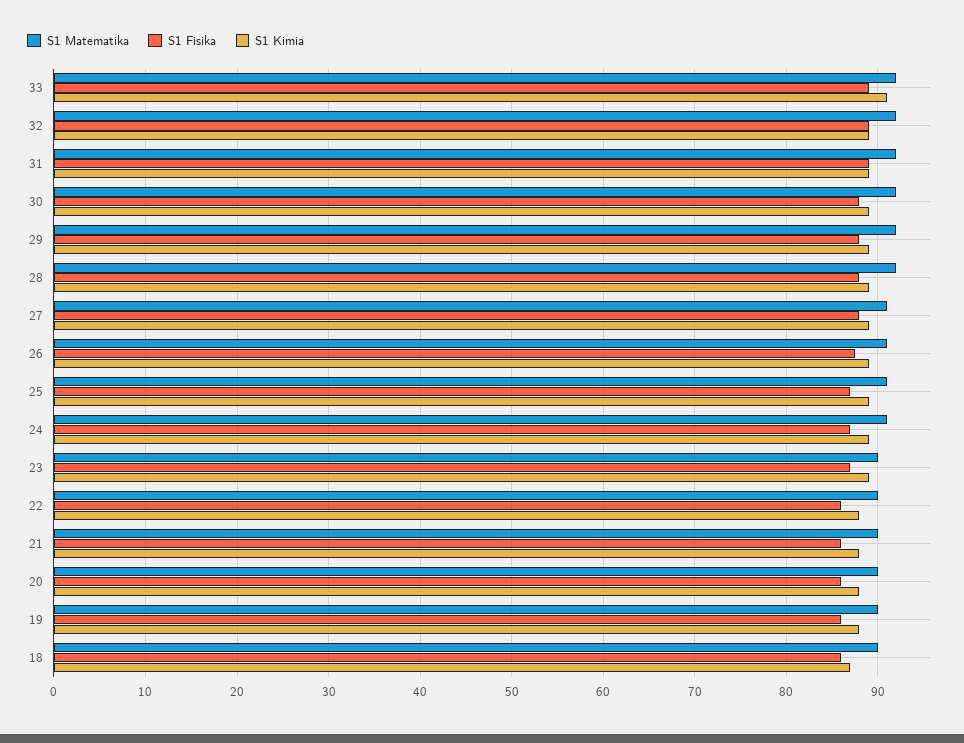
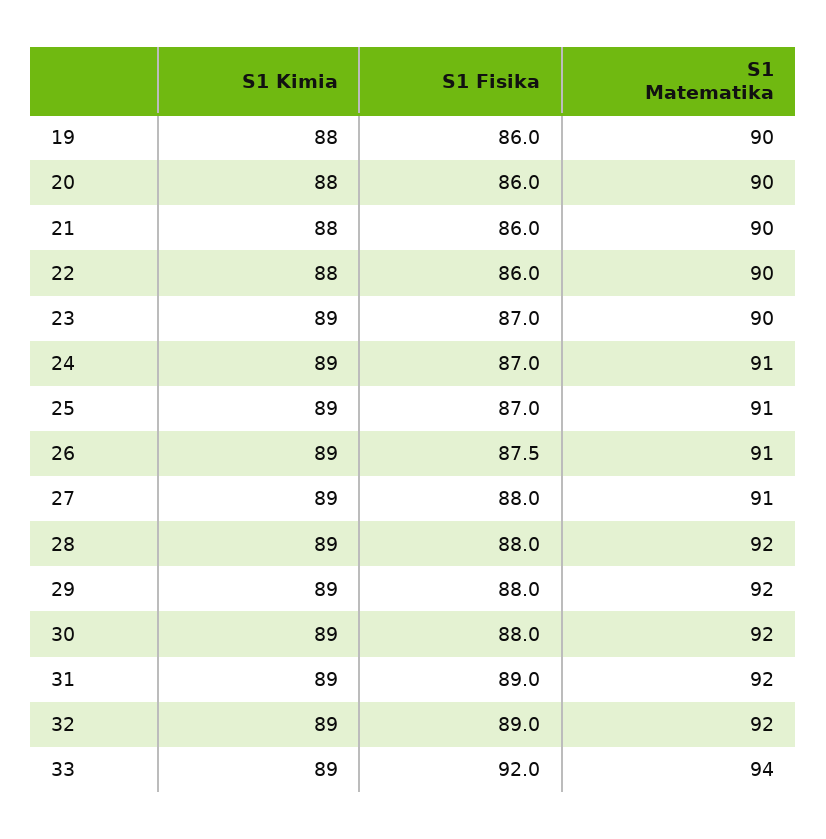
  {
    "S1 Matematika": {
-     "33": 92,
+     "33": 94,
      "32": 92,
      "31": 92,
      "30": 92,
      "29": 92,
      "28": 92,
      "27": 91,
      "26": 91,
      "25": 91,
      "24": 91,
      "23": 90,
      "22": 90,
      "21": 90,
      "20": 90,
-     "19": 90,
+     "19": 90
-     "18": 90
    },
    "S1 Fisika": {
-     "33": 89,
+     "33": 92,
      "32": 89,
      "31": 89,
      "30": 88,
      "29": 88,
      "28": 88,
      "27": 88,
      "26": 87.5,
      "25": 87,
      "24": 87,
      "23": 87,
      "22": 86,
      "21": 86,
      "20": 86,
-     "19": 86,
+     "19": 86
-     "18": 86
    },
    "S1 Kimia": {
-     "33": 91,
+     "33": 89,
      "32": 89,
      "31": 89,
      "30": 89,
      "29": 89,
      "28": 89,
      "27": 89,
      "26": 89,
      "25": 89,
      "24": 89,
      "23": 89,
      "22": 88,
      "21": 88,
      "20": 88,
-     "19": 88,
+     "19": 88
-     "18": 87
    }
  }

